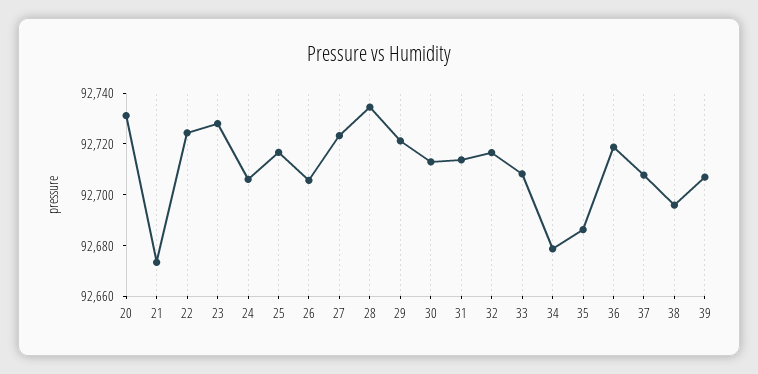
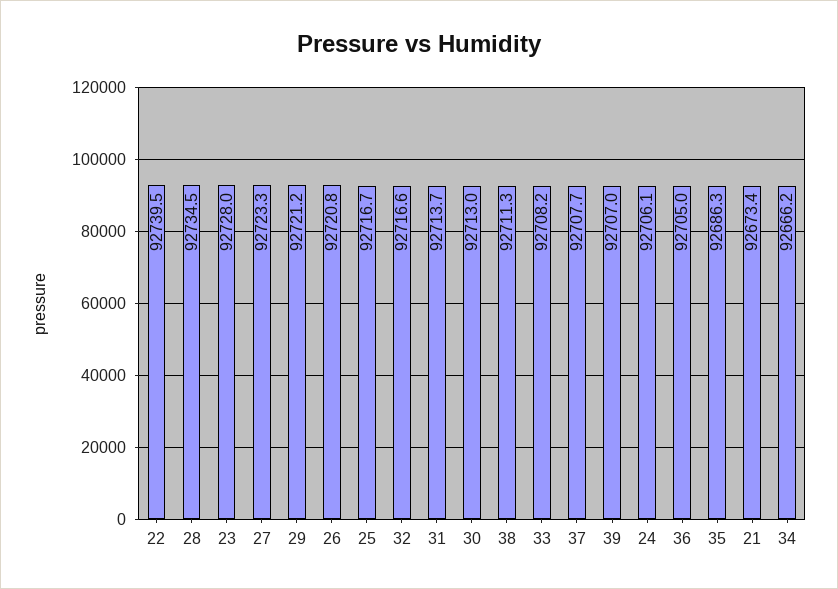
  {
-   "20": 92730,
    "21": 92673.4,
-   "22": 92725,
+   "22": 92739.5,
    "23": 92728,
    "24": 92706.1,
    "25": 92716.7,
-   "26": 92705,
+   "26": 92720.8,
    "27": 92723.3,
    "28": 92734.5,
    "29": 92721.2,
    "30": 92713,
    "31": 92713.7,
    "32": 92716.6,
    "33": 92708.2,
-   "34": 92680,
+   "34": 92666.2,
    "35": 92686.3,
-   "36": 92720,
+   "36": 92705,
    "37": 92707.7,
-   "38": 92695,
+   "38": 92711.3,
    "39": 92707
  }

